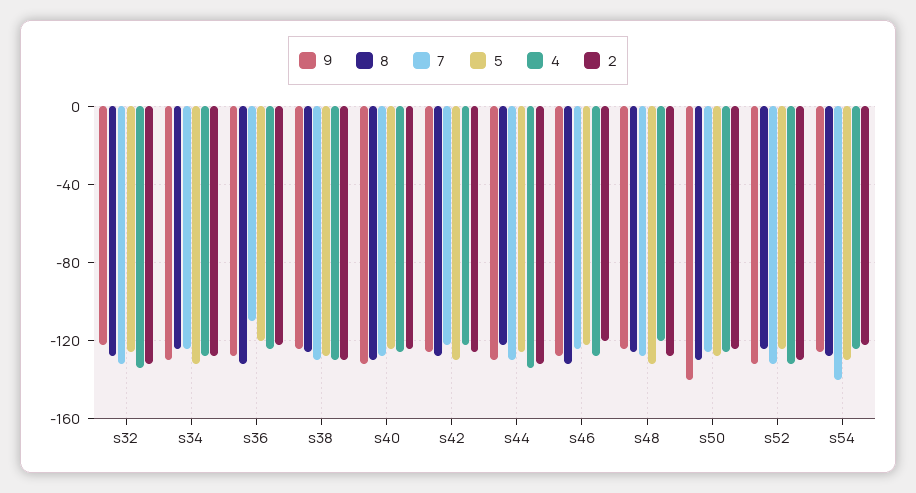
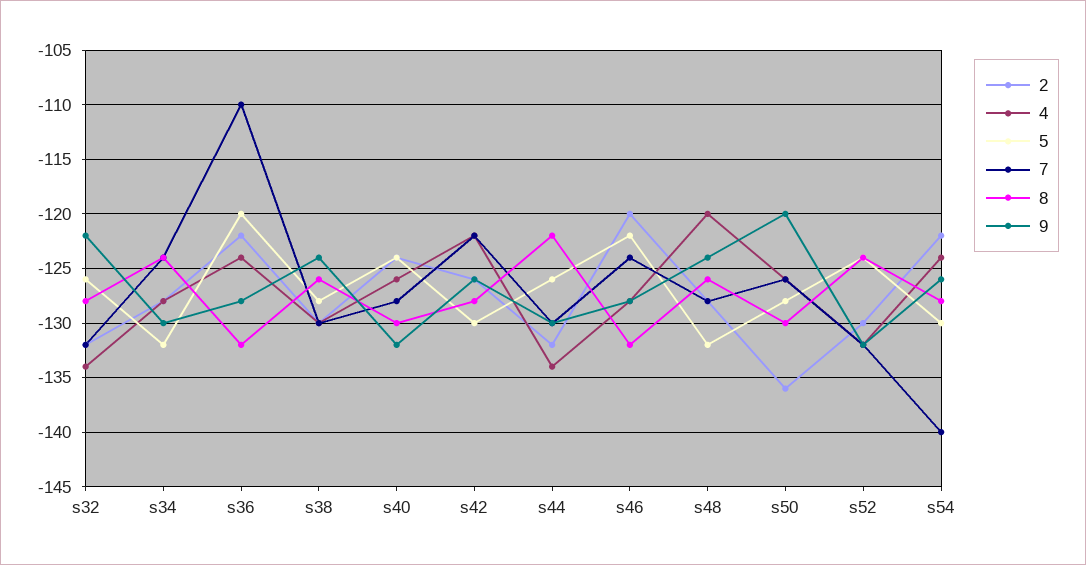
  {
    "9": {
      "s32": -122,
      "s34": -130,
      "s36": -128,
      "s38": -124,
      "s40": -132,
      "s42": -126,
      "s44": -130,
      "s46": -128,
      "s48": -124,
-     "s50": -140,
+     "s50": -120,
      "s52": -132,
      "s54": -126
    },
    "8": {
      "s32": -128,
      "s34": -124,
      "s36": -132,
      "s38": -126,
      "s40": -130,
      "s42": -128,
      "s44": -122,
      "s46": -132,
      "s48": -126,
      "s50": -130,
      "s52": -124,
      "s54": -128
    },
    "7": {
      "s32": -132,
      "s34": -124,
      "s36": -110,
      "s38": -130,
      "s40": -128,
      "s42": -122,
      "s44": -130,
      "s46": -124,
      "s48": -128,
      "s50": -126,
      "s52": -132,
      "s54": -140
    },
    "5": {
      "s32": -126,
      "s34": -132,
      "s36": -120,
      "s38": -128,
      "s40": -124,
      "s42": -130,
      "s44": -126,
      "s46": -122,
      "s48": -132,
      "s50": -128,
      "s52": -124,
      "s54": -130
    },
    "4": {
      "s32": -134,
      "s34": -128,
      "s36": -124,
      "s38": -130,
      "s40": -126,
      "s42": -122,
      "s44": -134,
      "s46": -128,
      "s48": -120,
      "s50": -126,
      "s52": -132,
      "s54": -124
    },
    "2": {
      "s32": -132,
      "s34": -128,
      "s36": -122,
      "s38": -130,
      "s40": -124,
      "s42": -126,
      "s44": -132,
      "s46": -120,
      "s48": -128,
-     "s50": -125,
+     "s50": -136,
      "s52": -130,
      "s54": -122
    }
  }

